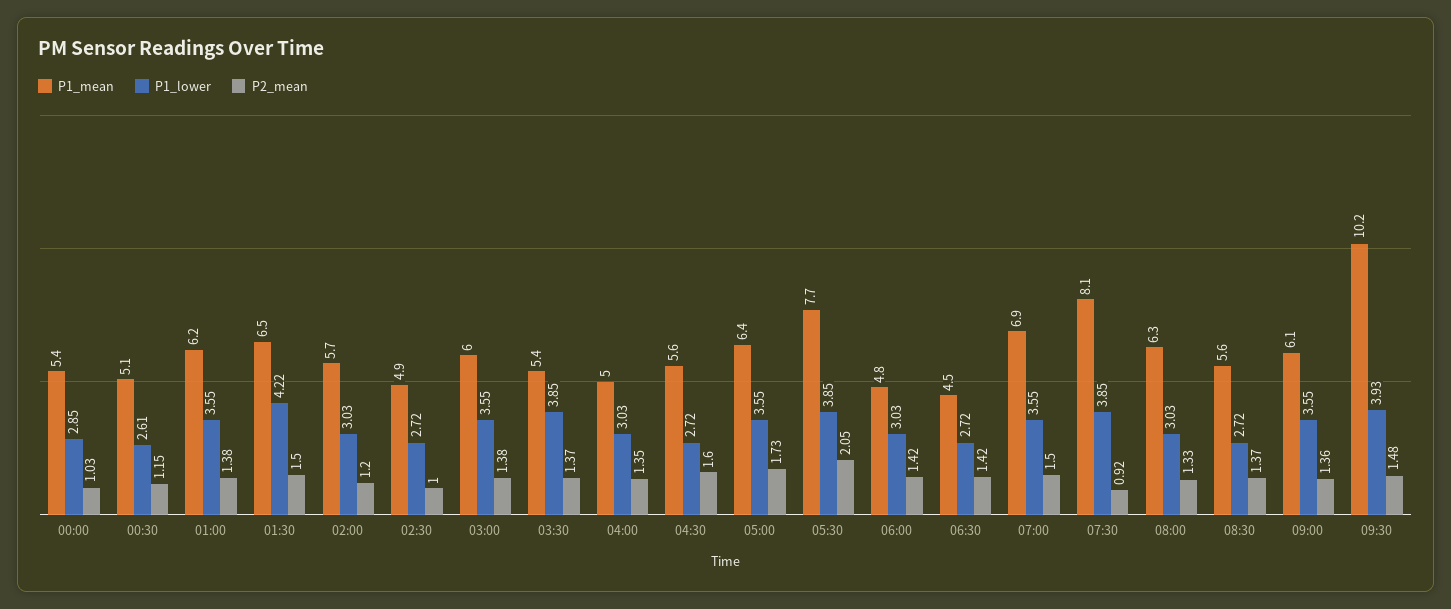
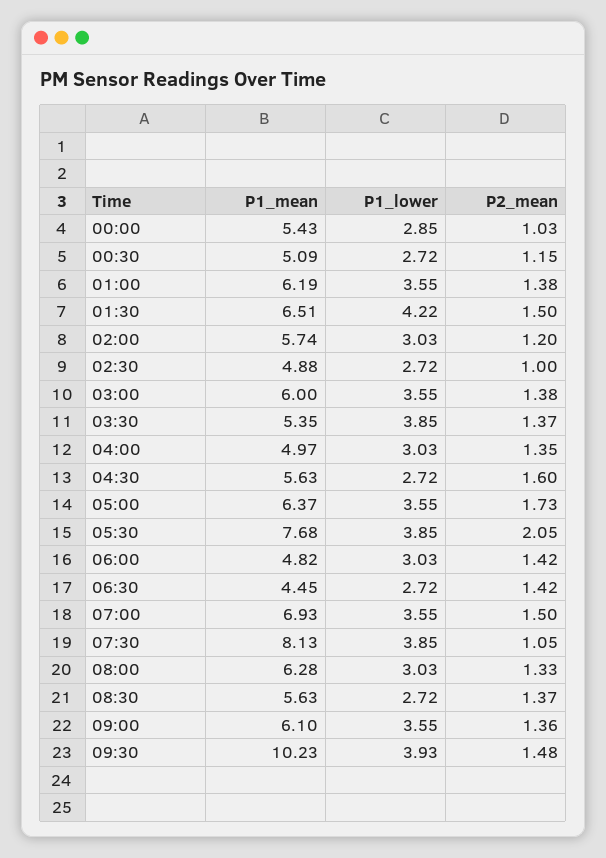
  {
    "P1_mean": {
      "00:00": 5.43,
      "00:30": 5.09,
      "01:00": 6.19,
      "01:30": 6.51,
      "02:00": 5.74,
      "02:30": 4.88,
      "03:00": 6,
      "03:30": 5.35,
      "04:00": 4.97,
      "04:30": 5.63,
      "05:00": 6.37,
      "05:30": 7.68,
      "06:00": 4.82,
      "06:30": 4.45,
      "07:00": 6.93,
      "07:30": 8.13,
      "08:00": 6.28,
      "08:30": 5.63,
      "09:00": 6.1,
      "09:30": 10.23
    },
    "P1_lower": {
      "00:00": 2.85,
-     "00:30": 2.61,
+     "00:30": 2.72,
      "01:00": 3.55,
      "01:30": 4.22,
      "02:00": 3.03,
      "02:30": 2.72,
      "03:00": 3.55,
      "03:30": 3.85,
      "04:00": 3.03,
      "04:30": 2.72,
      "05:00": 3.55,
      "05:30": 3.85,
      "06:00": 3.03,
      "06:30": 2.72,
      "07:00": 3.55,
      "07:30": 3.85,
      "08:00": 3.03,
      "08:30": 2.72,
      "09:00": 3.55,
      "09:30": 3.93
    },
    "P2_mean": {
      "00:00": 1.03,
      "00:30": 1.15,
      "01:00": 1.38,
      "01:30": 1.5,
      "02:00": 1.2,
      "02:30": 1,
      "03:00": 1.38,
      "03:30": 1.37,
      "04:00": 1.35,
      "04:30": 1.6,
      "05:00": 1.73,
      "05:30": 2.05,
      "06:00": 1.42,
      "06:30": 1.42,
      "07:00": 1.5,
-     "07:30": 0.92,
+     "07:30": 1.05,
      "08:00": 1.33,
      "08:30": 1.37,
      "09:00": 1.36,
      "09:30": 1.48
    }
  }

